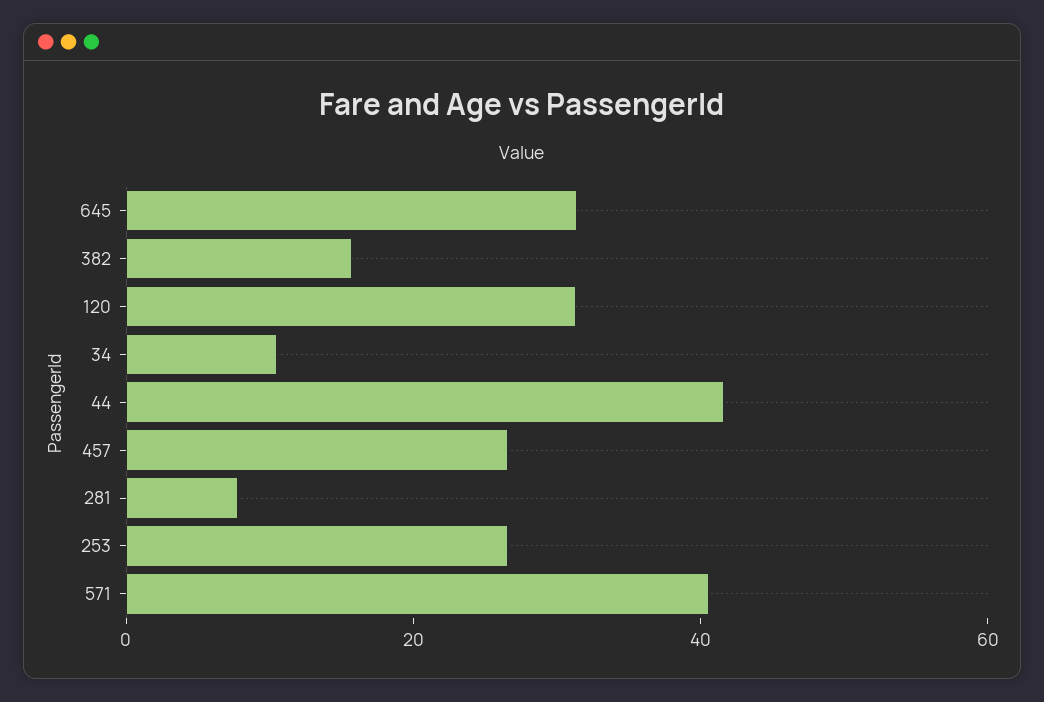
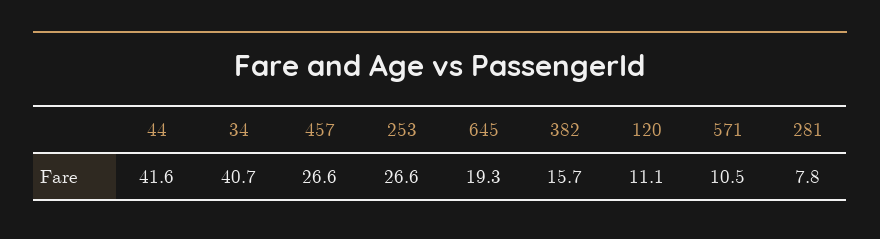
  {
-   "645": 30,
+   "645": 19.3,
    "382": 15.7,
-   "120": 30,
+   "120": 11.1,
-   "34": 10,
+   "34": 40.7,
    "44": 41.6,
    "457": 26.6,
    "281": 7.8,
    "253": 26.6,
-   "571": 40
+   "571": 10.5
  }

